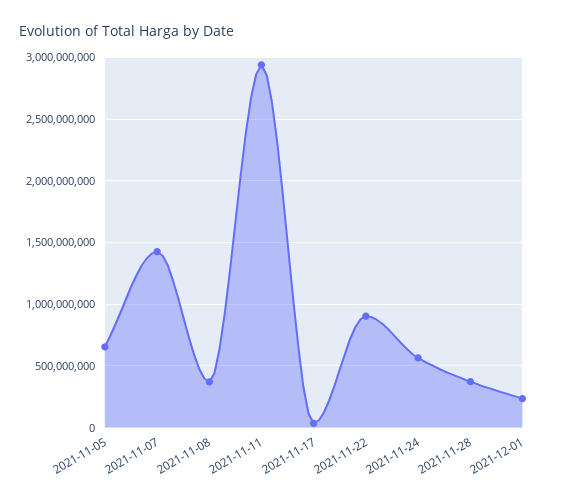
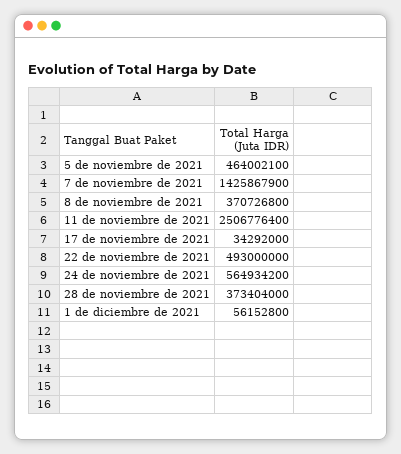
  {
-   "2021-11-05": 650000000,
+   "2021-11-05": 464002100,
    "2021-11-07": 1425867900,
    "2021-11-08": 370726800,
-   "2021-11-11": 2950000000,
+   "2021-11-11": 2506776400,
    "2021-11-17": 34292000,
-   "2021-11-22": 900000000,
+   "2021-11-22": 493000000,
    "2021-11-24": 564934200,
    "2021-11-28": 373404000,
-   "2021-12-01": 250000000
+   "2021-12-01": 56152800
  }

